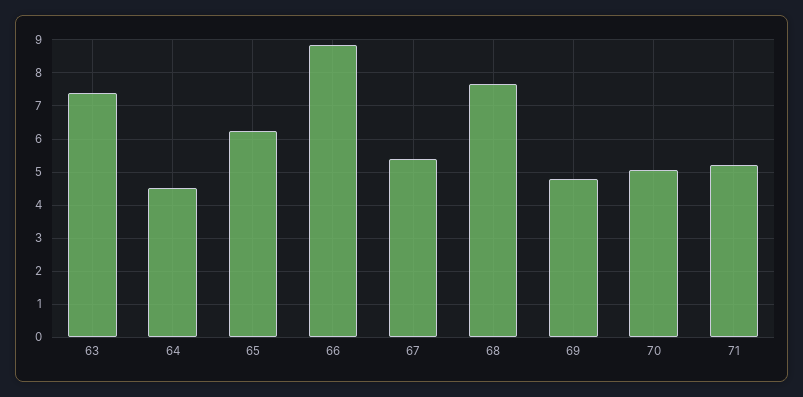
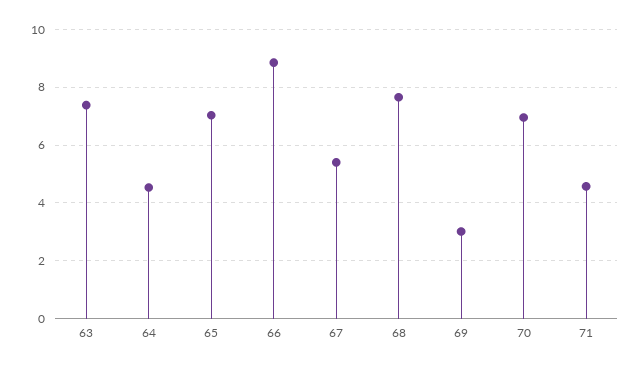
  {
    "63": 7.4,
    "64": 4.6,
-   "65": 6.2,
+   "65": 7,
    "66": 8.8,
    "67": 5.4,
    "68": 7.6,
-   "69": 4.8,
+   "69": 3,
-   "70": 5,
+   "70": 7,
-   "71": 5.2
+   "71": 4.5
  }

